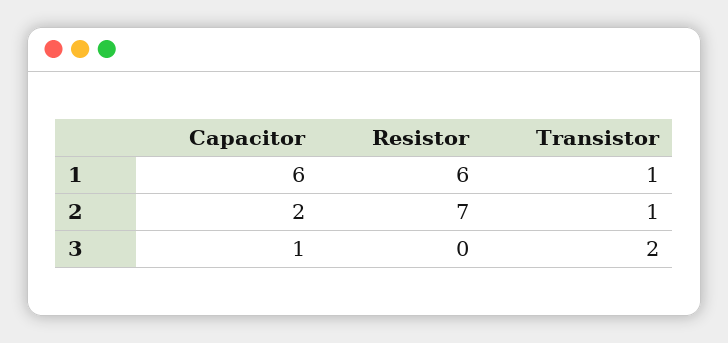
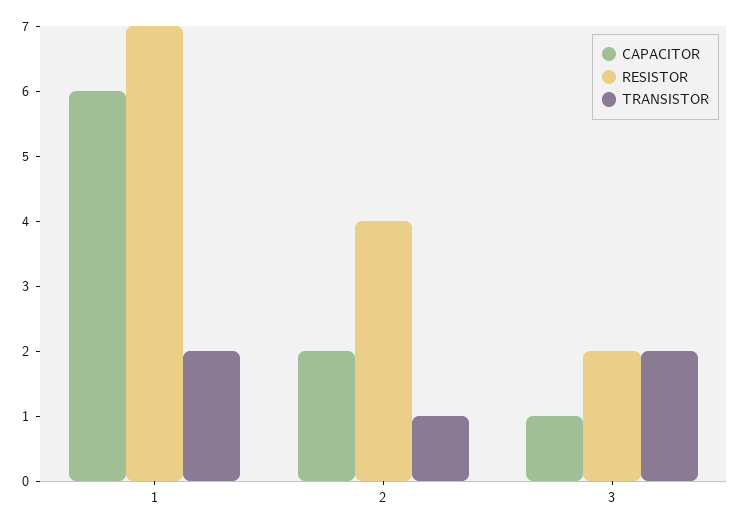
  {
    "Capacitor": {
      "1": 6,
      "2": 2,
      "3": 1
    },
    "Resistor": {
-     "1": 6,
+     "1": 7,
-     "2": 7,
+     "2": 4,
-     "3": 0
+     "3": 2
    },
    "Transistor": {
-     "1": 1,
+     "1": 2,
      "2": 1,
      "3": 2
    }
  }

